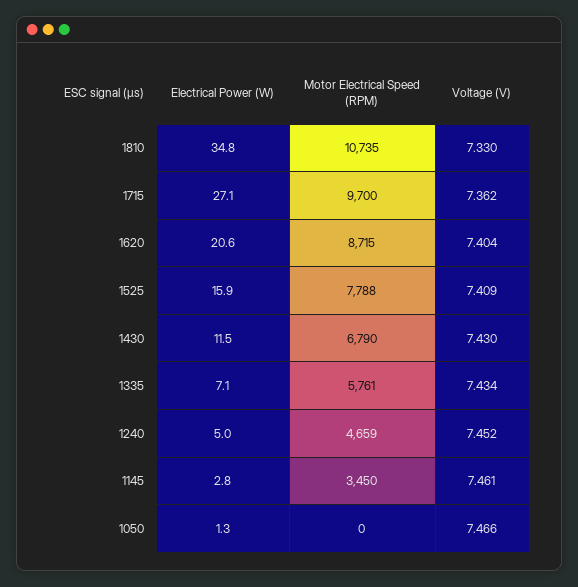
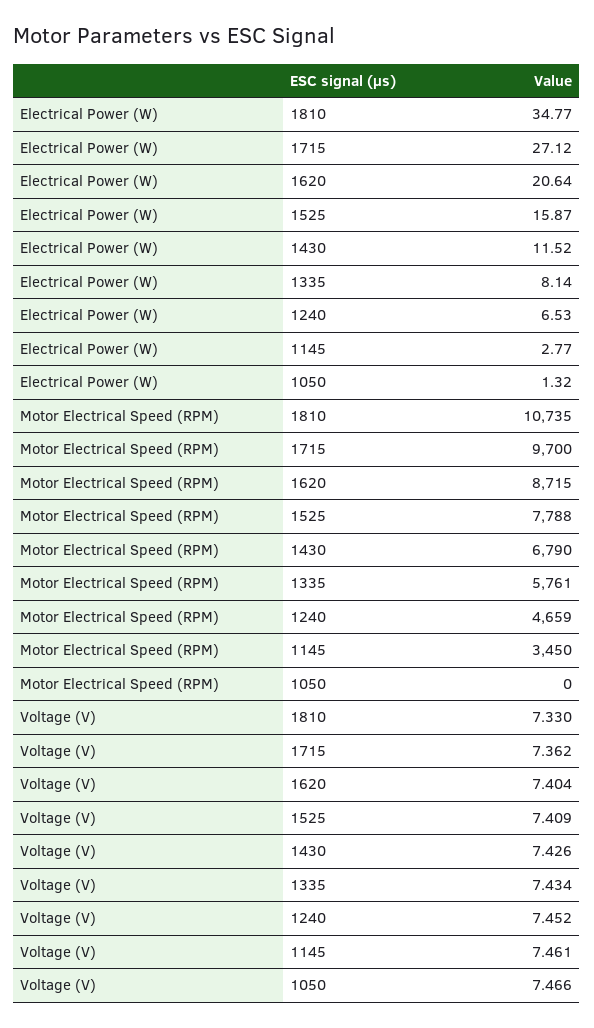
  {
    "Electrical Power (W)": {
      "1810": 34.77,
      "1715": 27.12,
      "1620": 20.64,
      "1525": 15.87,
      "1430": 11.52,
-     "1335": 7.1,
+     "1335": 8.14,
-     "1240": 5,
+     "1240": 6.53,
      "1145": 2.77,
      "1050": 1.32
    },
    "Motor Electrical Speed (RPM)": {
      "1810": 10735,
      "1715": 9700,
      "1620": 8715,
      "1525": 7788,
      "1430": 6790,
      "1335": 5761,
      "1240": 4659,
      "1145": 3450,
      "1050": 0
    },
    "Voltage (V)": {
      "1810": 7.33,
      "1715": 7.362,
      "1620": 7.404,
      "1525": 7.409,
-     "1430": 7.43,
+     "1430": 7.426,
      "1335": 7.434,
      "1240": 7.452,
      "1145": 7.461,
      "1050": 7.466
    }
  }

